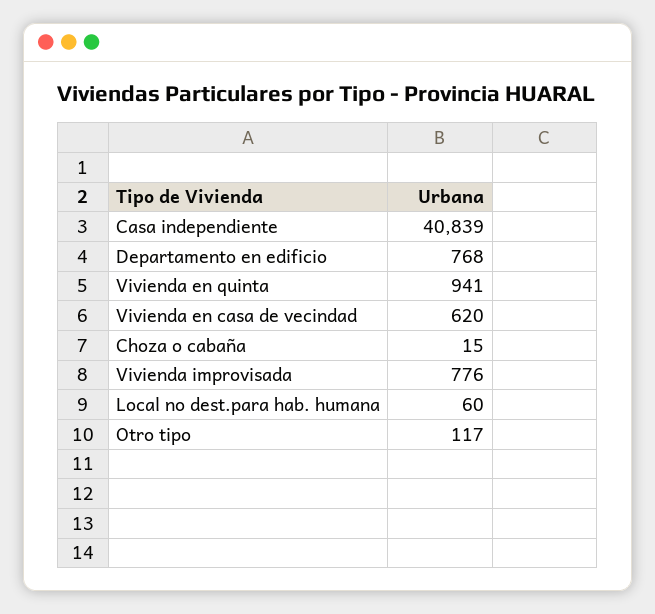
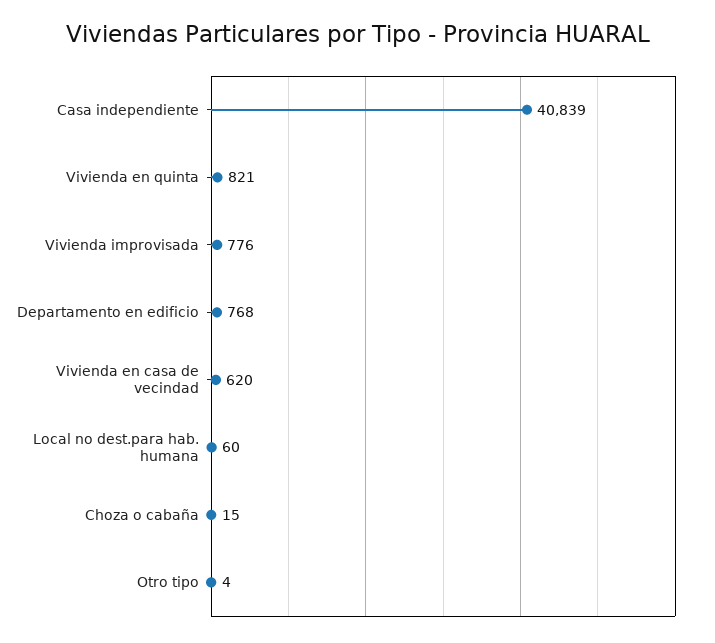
  {
    "Casa independiente": 40839,
    "Departamento en edificio": 768,
-   "Vivienda en quinta": 941,
+   "Vivienda en quinta": 821,
    "Vivienda en casa de vecindad": 620,
    "Choza o cabaña": 15,
    "Vivienda improvisada": 776,
    "Local no dest.para hab. humana": 60,
-   "Otro tipo": 117
+   "Otro tipo": 4
  }

